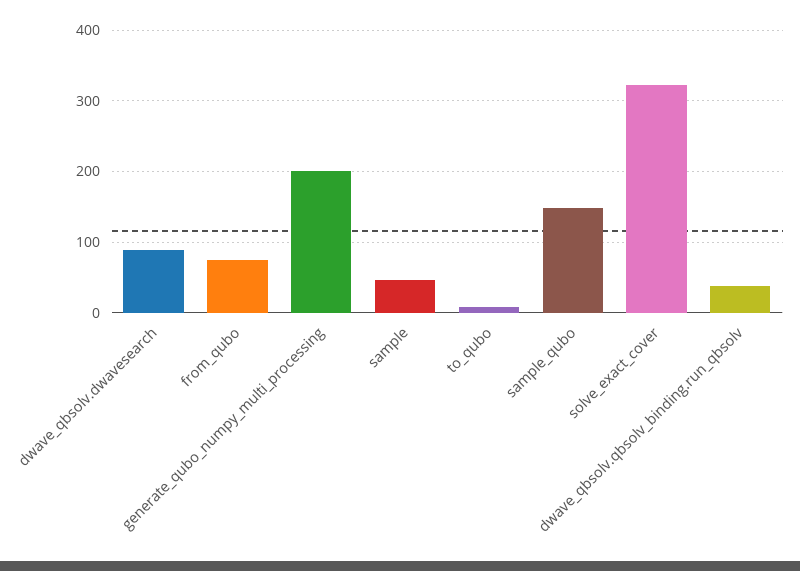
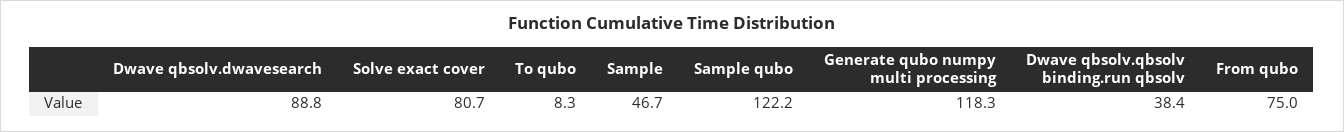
  {
    "dwave_qbsolv.dwavesearch": 88.8,
    "from_qubo": 75,
-   "generate_qubo_numpy_multi_processing": 200,
+   "generate_qubo_numpy_multi_processing": 118.3,
    "sample": 46.7,
    "to_qubo": 8.3,
-   "sample_qubo": 150,
+   "sample_qubo": 122.2,
-   "solve_exact_cover": 320,
+   "solve_exact_cover": 80.7,
    "dwave_qbsolv.qbsolv_binding.run_qbsolv": 38.4
  }

